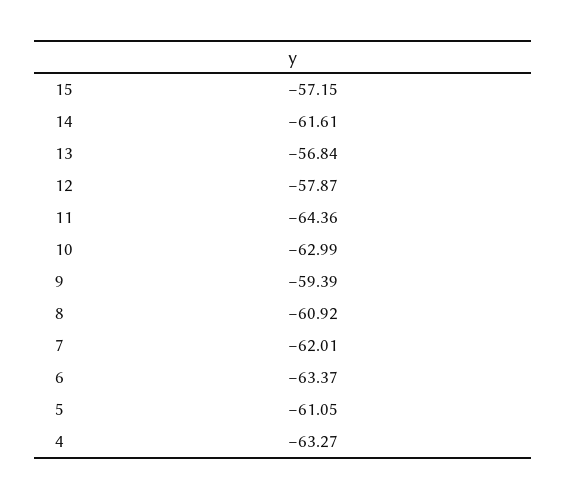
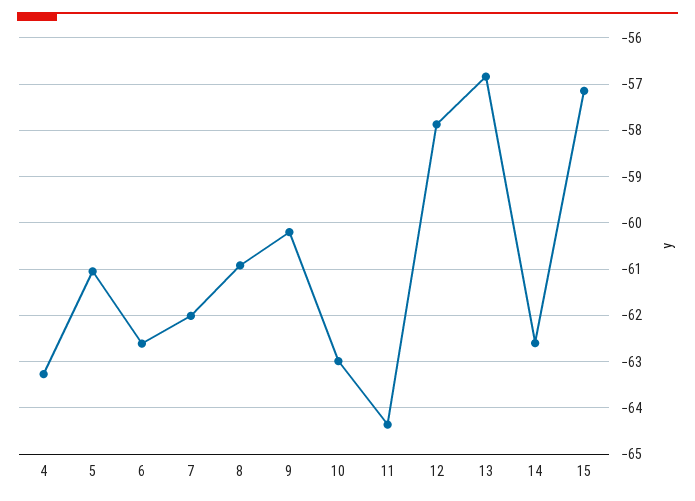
  {
    "15": -57.15,
-   "14": -61.61,
+   "14": -62.6,
    "13": -56.84,
    "12": -57.87,
    "11": -64.36,
    "10": -62.99,
-   "9": -59.39,
+   "9": -60.2,
    "8": -60.92,
    "7": -62.01,
-   "6": -63.37,
+   "6": -62.6,
    "5": -61.05,
    "4": -63.27
  }

